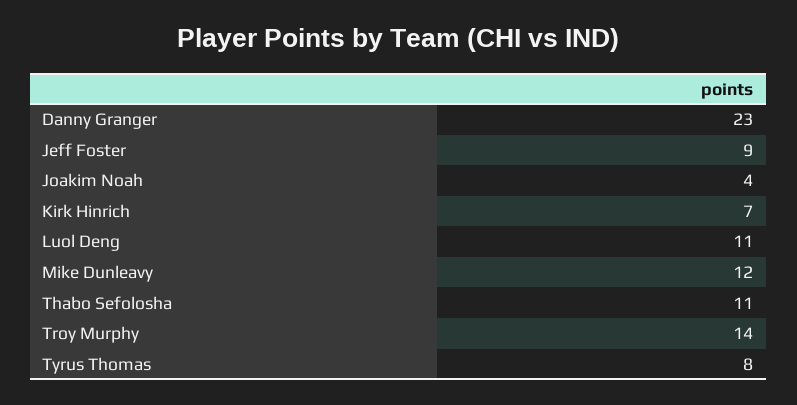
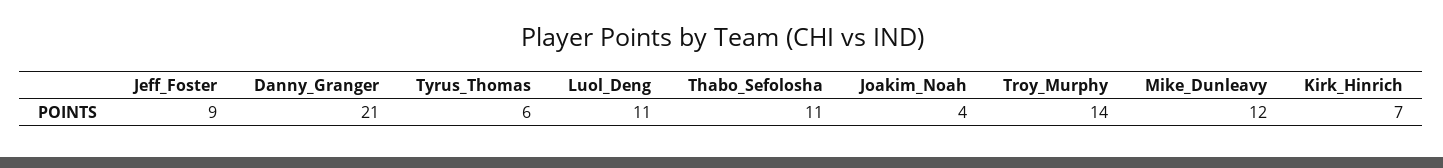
  {
-   "Danny Granger": 23,
+   "Danny Granger": 21,
    "Jeff Foster": 9,
    "Joakim Noah": 4,
    "Kirk Hinrich": 7,
    "Luol Deng": 11,
    "Mike Dunleavy": 12,
    "Thabo Sefolosha": 11,
    "Troy Murphy": 14,
-   "Tyrus Thomas": 8
+   "Tyrus Thomas": 6
  }

